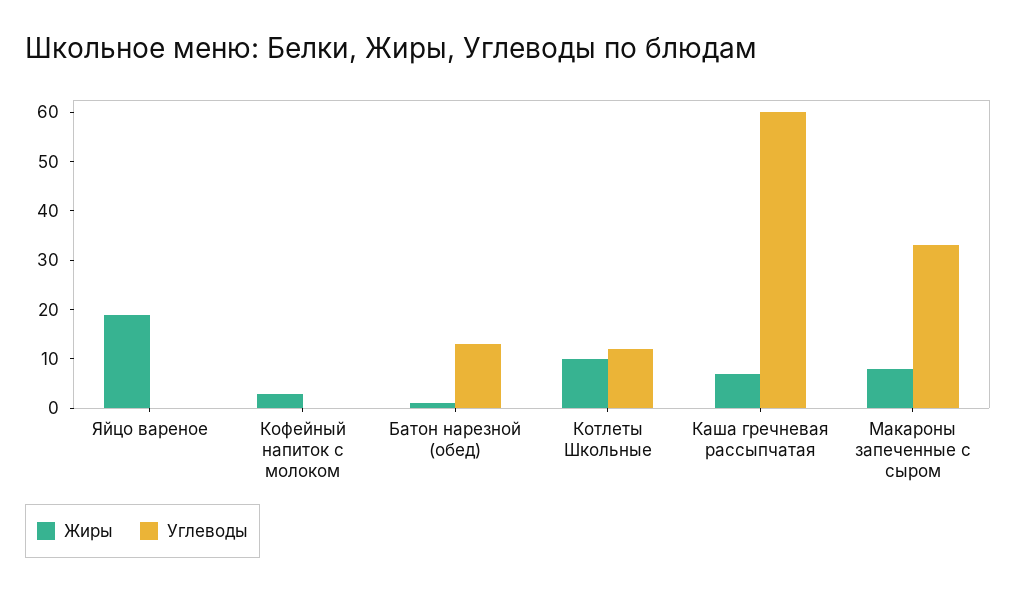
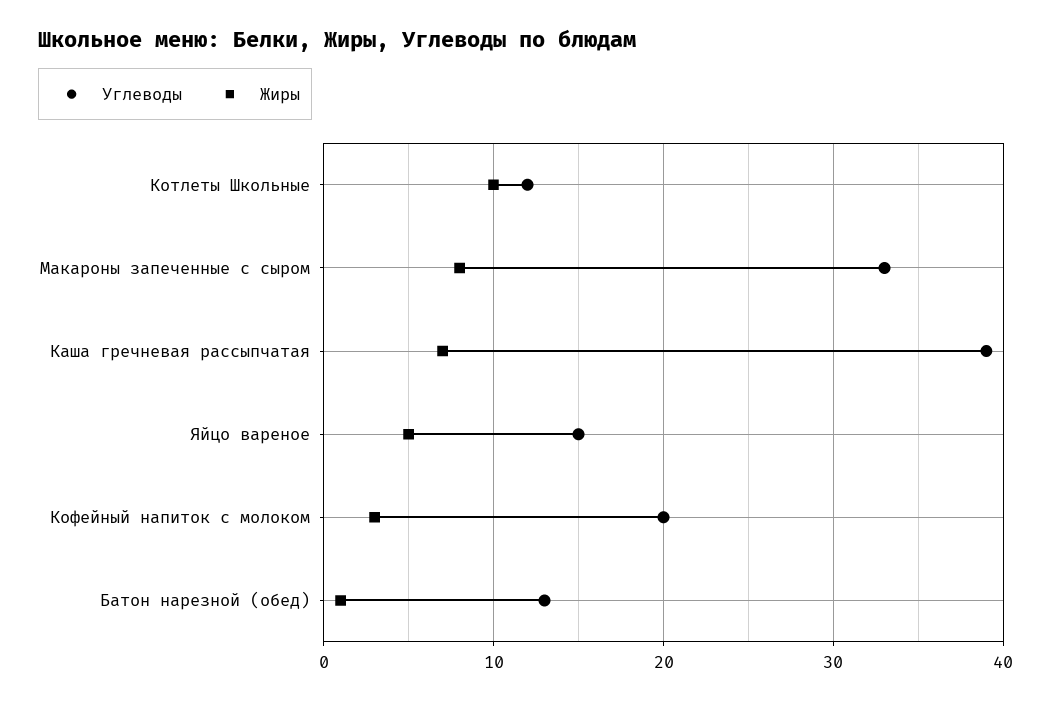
  {
    "Жиры": {
-     "Яйцо вареное": 20,
+     "Яйцо вареное": 5,
      "Кофейный напиток с молоком": 3,
      "Батон нарезной (обед)": 1,
      "Котлеты Школьные": 10,
      "Каша гречневая рассыпчатая": 7,
      "Макароны запеченные с сыром": 8
    },
    "Углеводы": {
-     "Яйцо вареное": 0,
+     "Яйцо вареное": 15,
-     "Кофейный напиток с молоком": 0,
+     "Кофейный напиток с молоком": 20,
      "Батон нарезной (обед)": 13,
      "Котлеты Школьные": 12,
-     "Каша гречневая рассыпчатая": 60,
+     "Каша гречневая рассыпчатая": 39,
      "Макароны запеченные с сыром": 33
    }
  }

